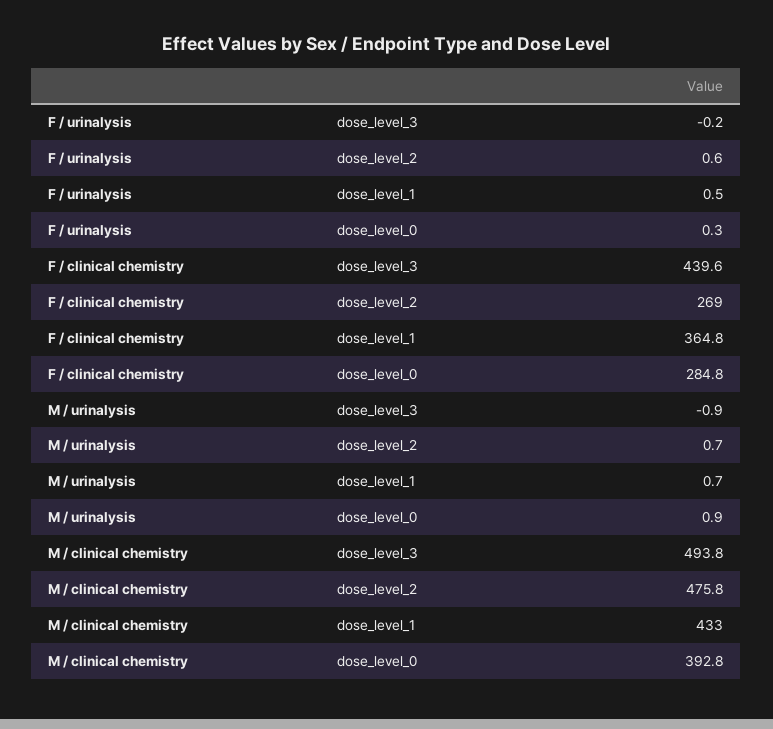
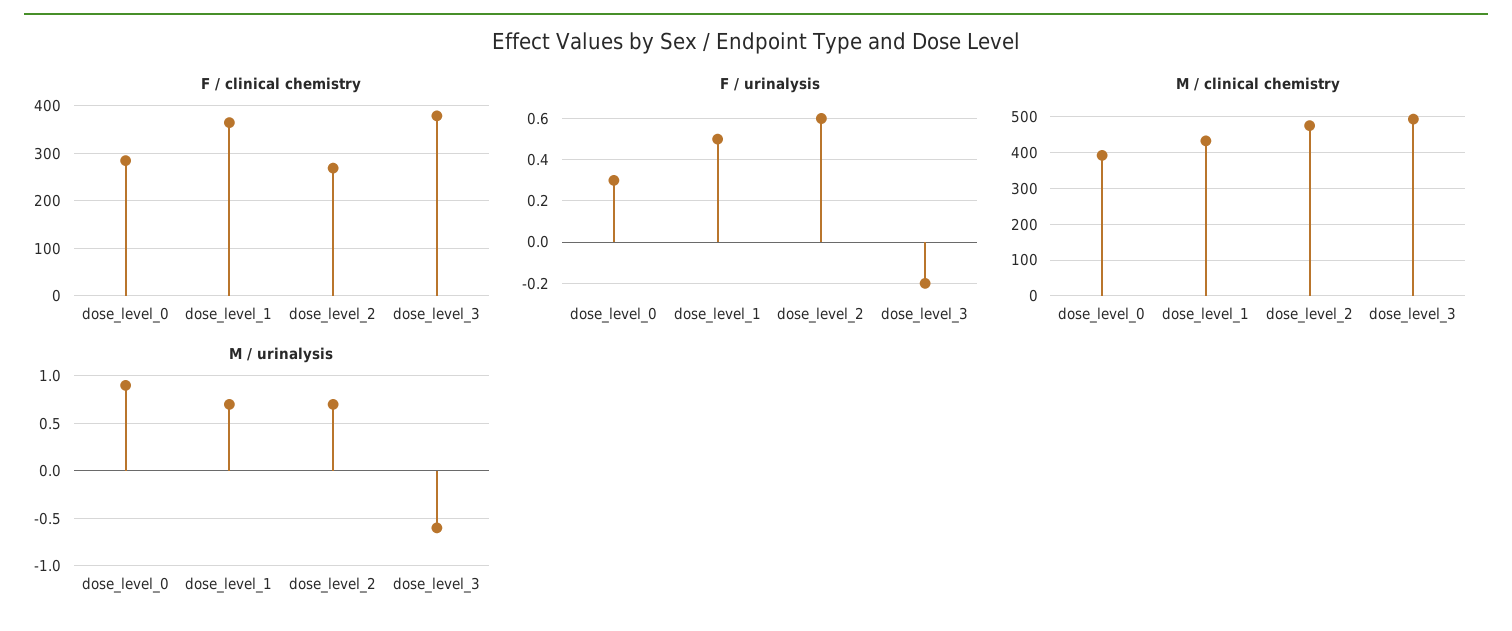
  {
    "F / urinalysis": {
      "dose_level_3": -0.2,
      "dose_level_2": 0.6,
      "dose_level_1": 0.5,
      "dose_level_0": 0.3
    },
    "F / clinical chemistry": {
-     "dose_level_3": 439.6,
+     "dose_level_3": 380,
      "dose_level_2": 269,
      "dose_level_1": 364.8,
      "dose_level_0": 284.8
    },
    "M / urinalysis": {
-     "dose_level_3": -0.9,
+     "dose_level_3": -0.6,
      "dose_level_2": 0.7,
      "dose_level_1": 0.7,
      "dose_level_0": 0.9
    },
    "M / clinical chemistry": {
      "dose_level_3": 493.8,
      "dose_level_2": 475.8,
      "dose_level_1": 433,
      "dose_level_0": 392.8
    }
  }

